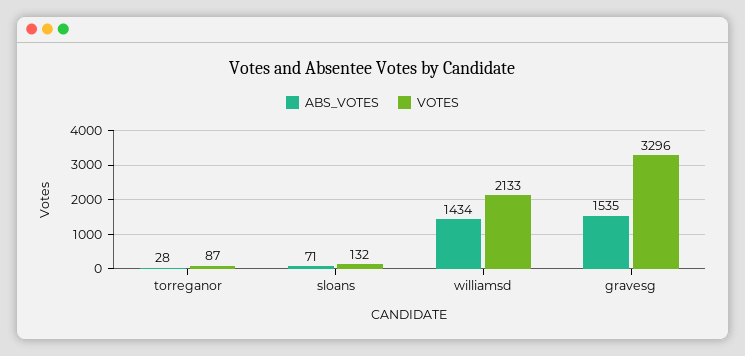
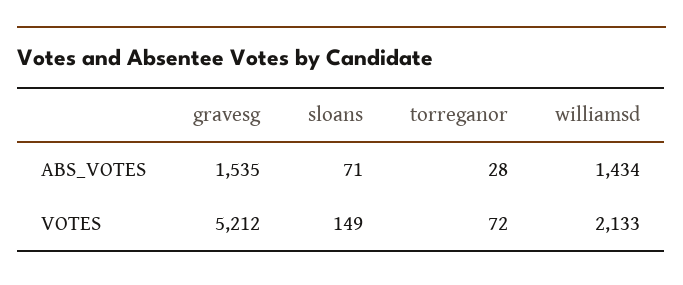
  {
    "ABS_VOTES": {
      "torreganor": 28,
      "sloans": 71,
      "williamsd": 1434,
      "gravesg": 1535
    },
    "VOTES": {
-     "torreganor": 87,
+     "torreganor": 72,
-     "sloans": 132,
+     "sloans": 149,
      "williamsd": 2133,
-     "gravesg": 3296
+     "gravesg": 5212
    }
  }

